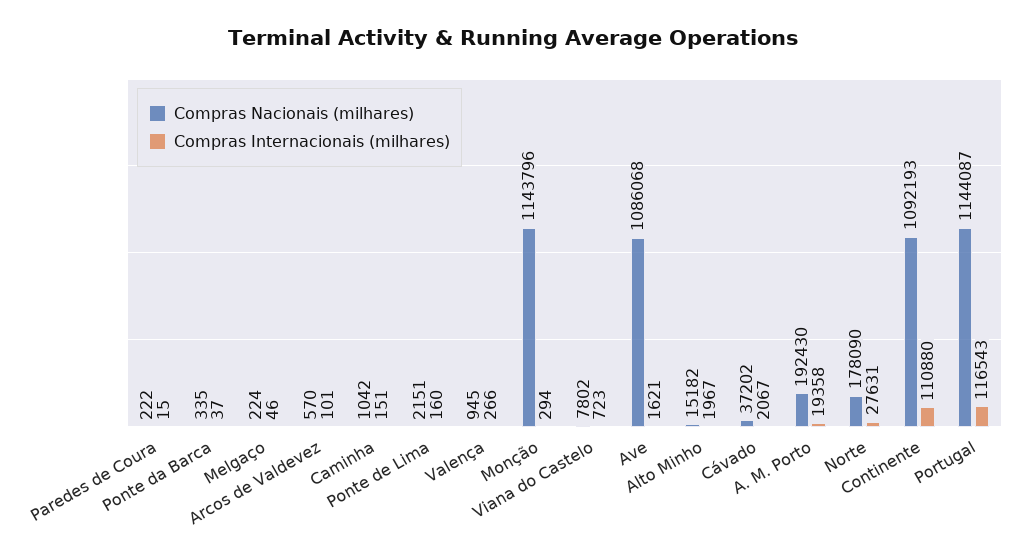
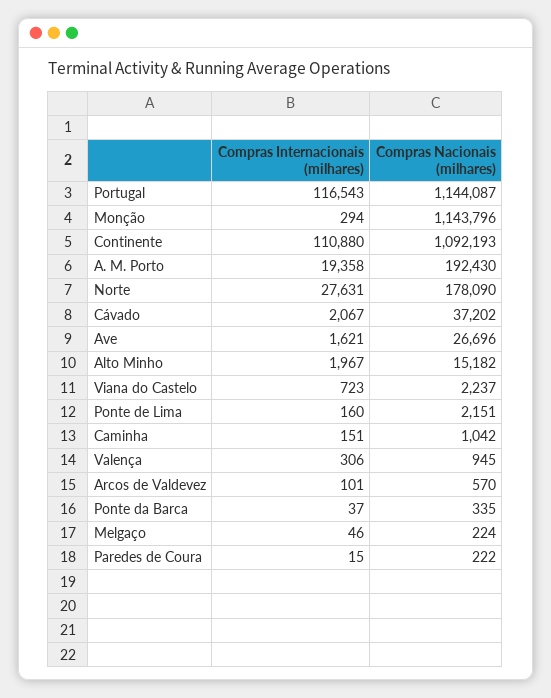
  {
    "Compras Nacionais (milhares)": {
      "Paredes de Coura": 222,
      "Ponte da Barca": 335,
      "Melgaço": 224,
      "Arcos de Valdevez": 570,
      "Caminha": 1042,
      "Ponte de Lima": 2151,
      "Valença": 945,
      "Monção": 1143796,
-     "Viana do Castelo": 7802,
+     "Viana do Castelo": 2237,
-     "Ave": 1086068,
+     "Ave": 26696,
      "Alto Minho": 15182,
      "Cávado": 37202,
      "A. M. Porto": 192430,
      "Norte": 178090,
      "Continente": 1092193,
      "Portugal": 1144087
    },
    "Compras Internacionais (milhares)": {
      "Paredes de Coura": 15,
      "Ponte da Barca": 37,
      "Melgaço": 46,
      "Arcos de Valdevez": 101,
      "Caminha": 151,
      "Ponte de Lima": 160,
-     "Valença": 266,
+     "Valença": 306,
      "Monção": 294,
      "Viana do Castelo": 723,
      "Ave": 1621,
      "Alto Minho": 1967,
      "Cávado": 2067,
      "A. M. Porto": 19358,
      "Norte": 27631,
      "Continente": 110880,
      "Portugal": 116543
    }
  }

